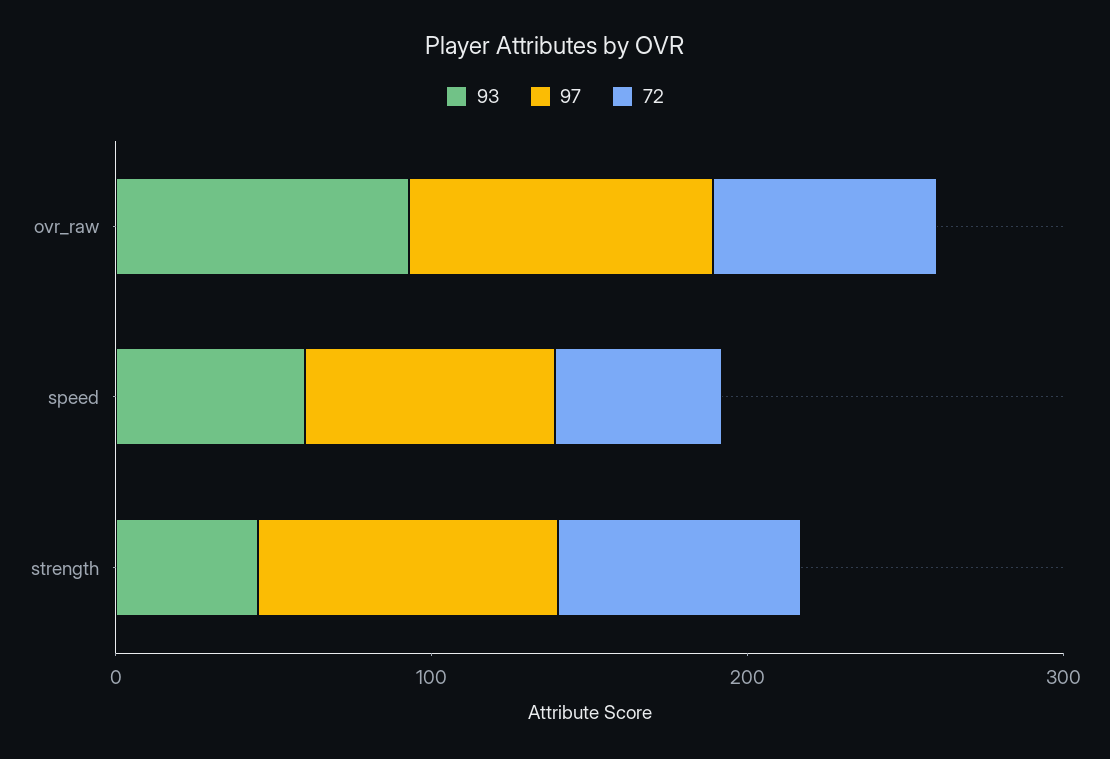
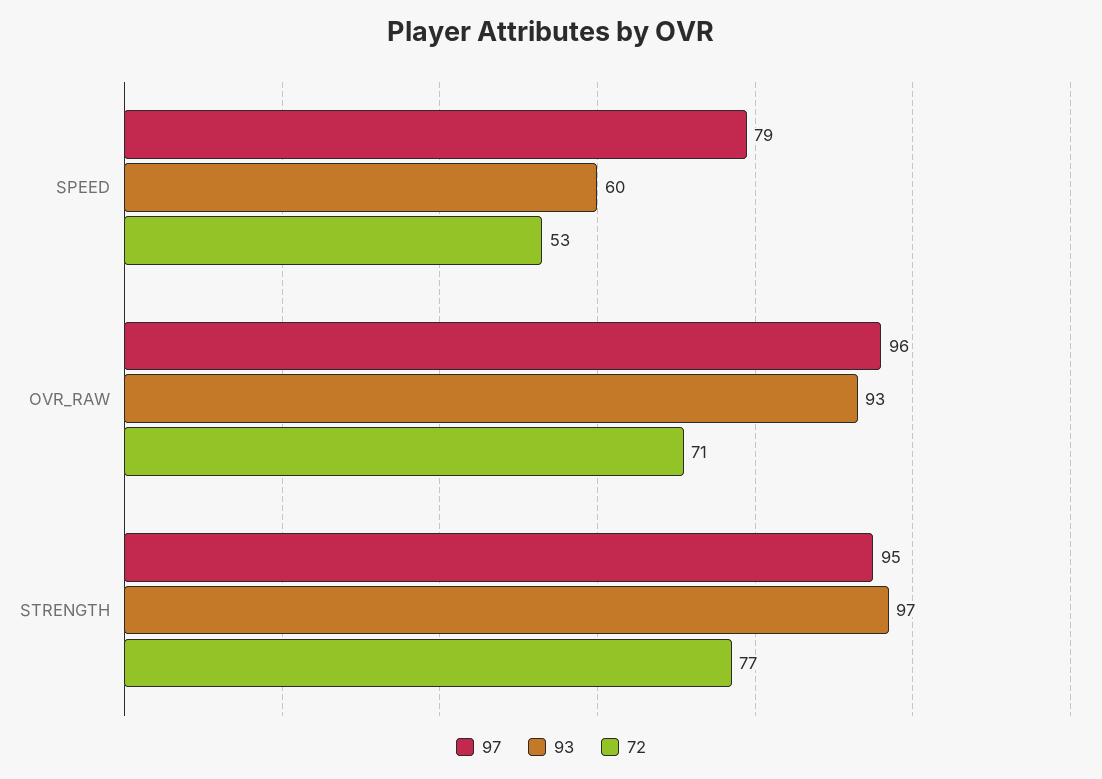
  {
    "93": {
      "ovr_raw": 93,
      "speed": 60,
-     "strength": 40
+     "strength": 97
    },
    "97": {
      "ovr_raw": 96,
      "speed": 79,
      "strength": 95
    },
    "72": {
      "ovr_raw": 71,
      "speed": 53,
      "strength": 77
    }
  }

